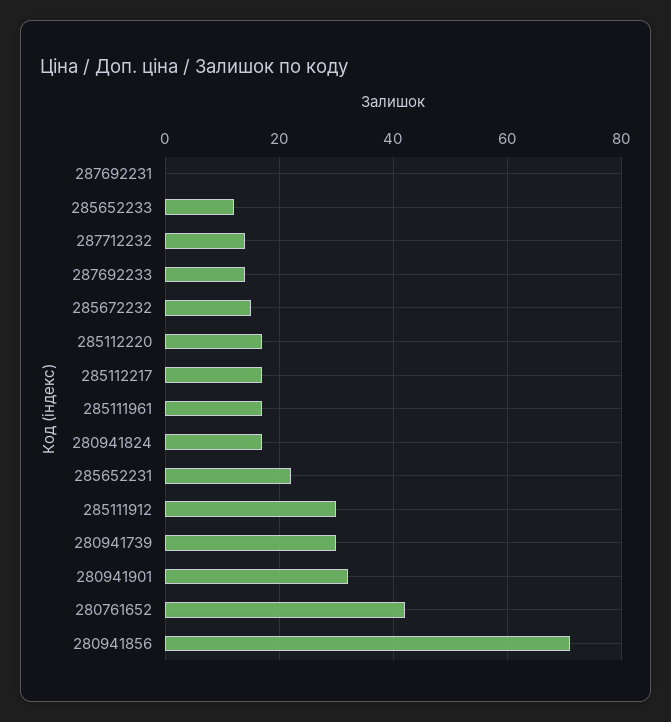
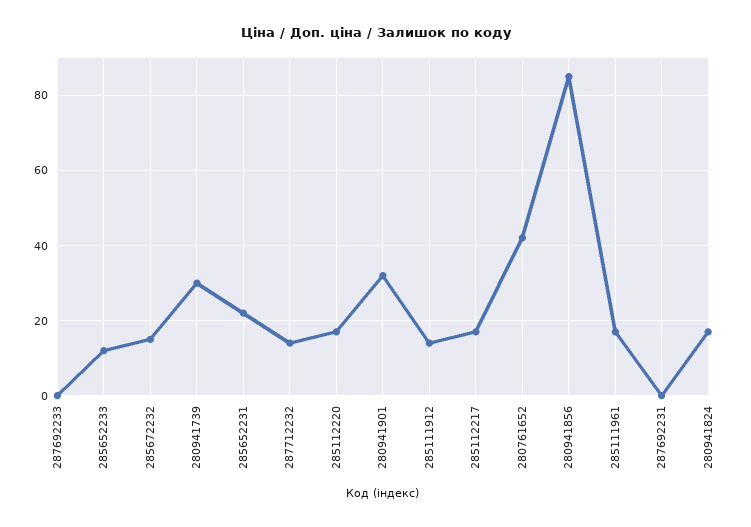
  {
    "287692231": 0,
    "285652233": 10,
    "287712232": 15,
-   "287692233": 15,
+   "287692233": 0,
    "285672232": 15,
    "285112220": 15,
    "285112217": 15,
    "285111961": 15,
    "280941824": 15,
    "285652231": 20,
-   "285111912": 30,
+   "285111912": 15,
    "280941739": 30,
    "280941901": 30,
    "280761652": 40,
-   "280941856": 70
+   "280941856": 85
  }

